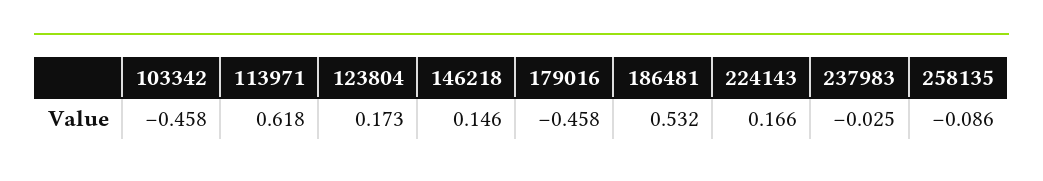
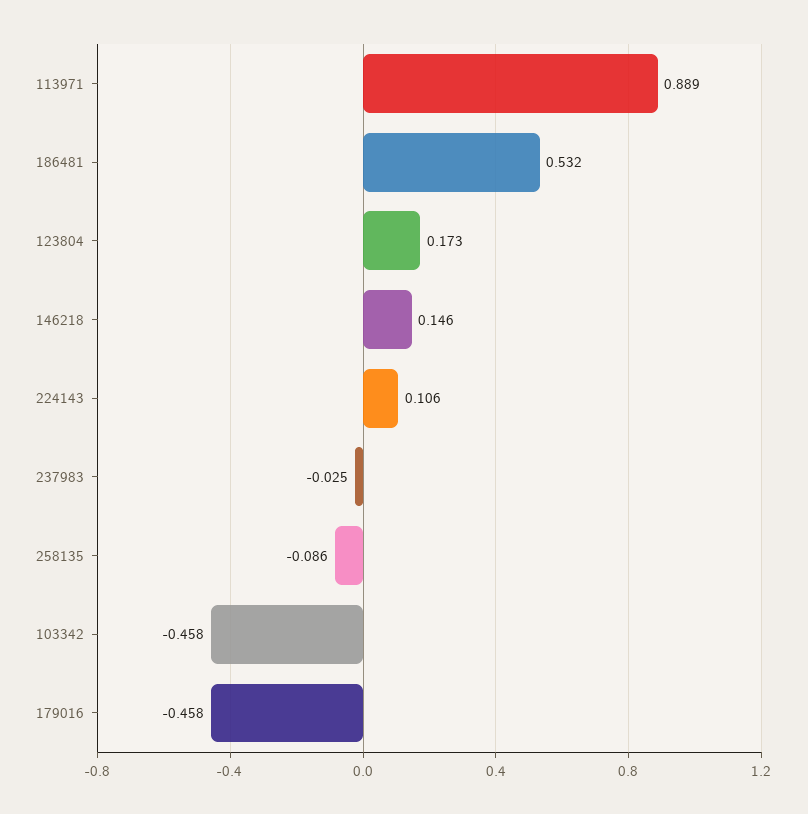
  {
    "103342": -0.458,
-   "113971": 0.618,
+   "113971": 0.889,
    "123804": 0.173,
    "146218": 0.146,
    "179016": -0.458,
    "186481": 0.532,
-   "224143": 0.166,
+   "224143": 0.106,
    "237983": -0.025,
    "258135": -0.086
  }

